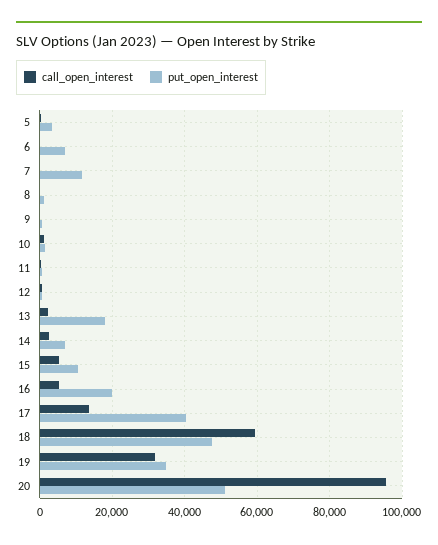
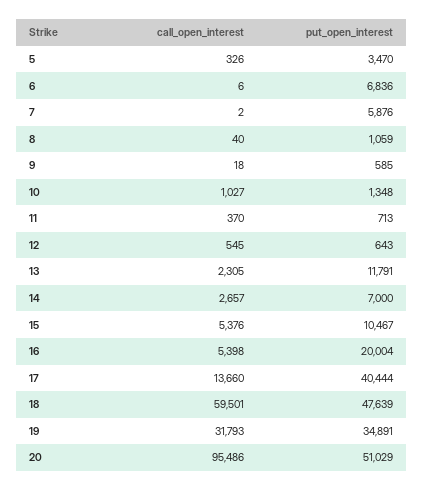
  {
    "call_open_interest": {
      "5": 326,
      "6": 6,
      "7": 2,
      "8": 40,
      "9": 18,
      "10": 1027,
      "11": 370,
      "12": 545,
      "13": 2305,
      "14": 2657,
      "15": 5376,
      "16": 5398,
      "17": 13660,
      "18": 59501,
      "19": 31793,
      "20": 95486
    },
    "put_open_interest": {
      "5": 3470,
      "6": 6836,
-     "7": 12000,
+     "7": 5876,
      "8": 1059,
      "9": 585,
      "10": 1348,
      "11": 713,
      "12": 643,
-     "13": 18000,
+     "13": 11791,
      "14": 7000,
      "15": 10467,
      "16": 20004,
      "17": 40444,
      "18": 47639,
      "19": 34891,
      "20": 51029
    }
  }

